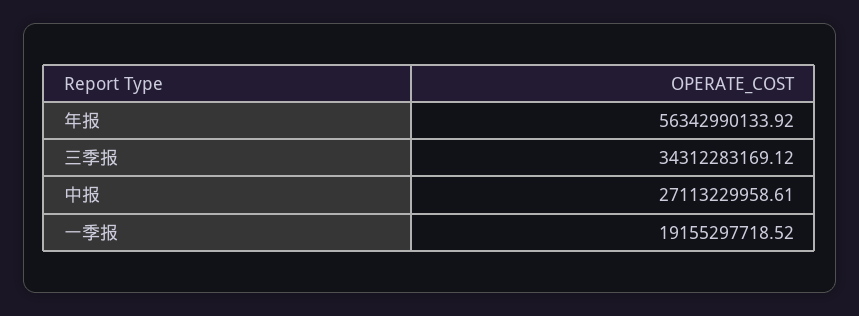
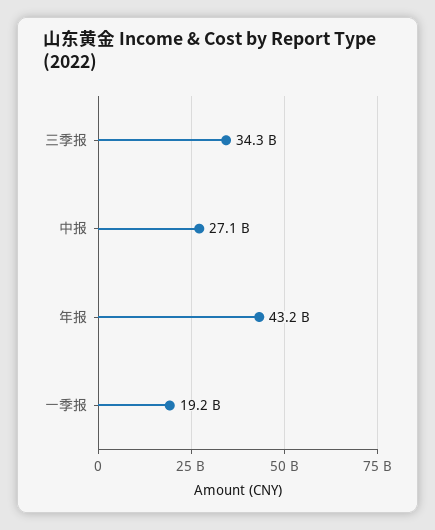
  {
-   "年报": 56342990133.92,
+   "年报": 43200000000,
    "三季报": 34312283169.12,
    "中报": 27113229958.61,
    "一季报": 19155297718.52
  }

